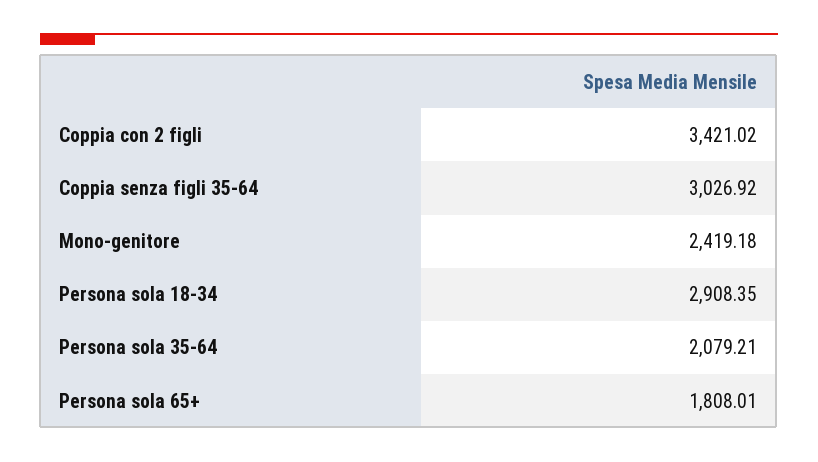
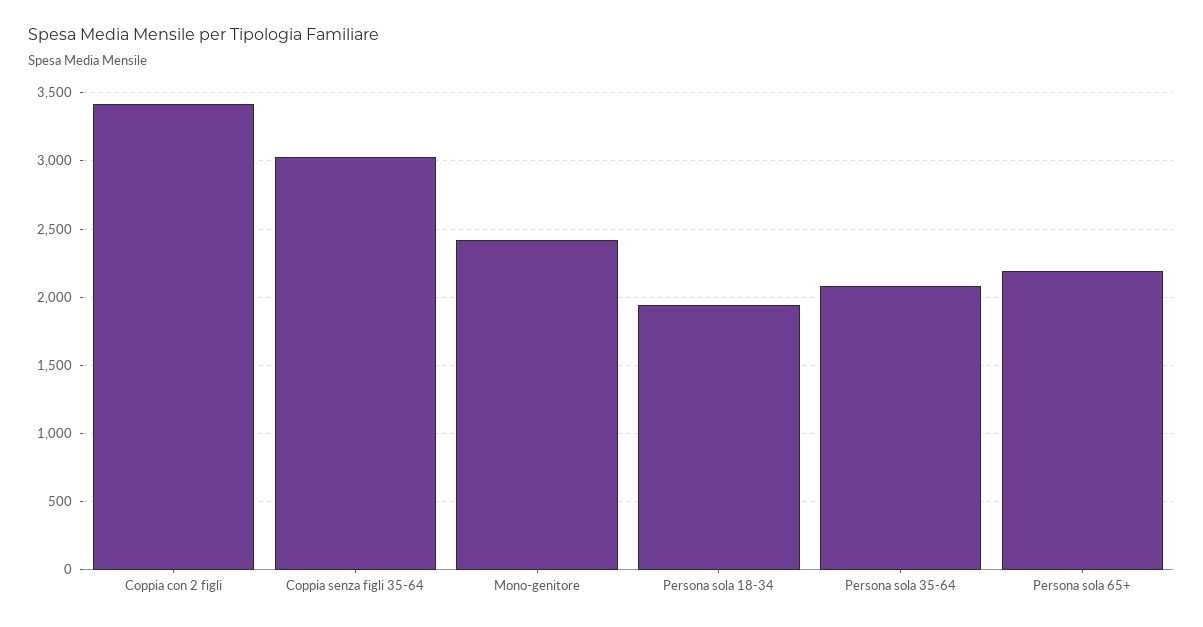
  {
    "Coppia con 2 figli": 3421.02,
    "Coppia senza figli 35-64": 3026.92,
    "Mono-genitore": 2419.18,
-   "Persona sola 18-34": 2908.35,
+   "Persona sola 18-34": 1950,
    "Persona sola 35-64": 2079.21,
-   "Persona sola 65+": 1808.01
+   "Persona sola 65+": 2200
  }

